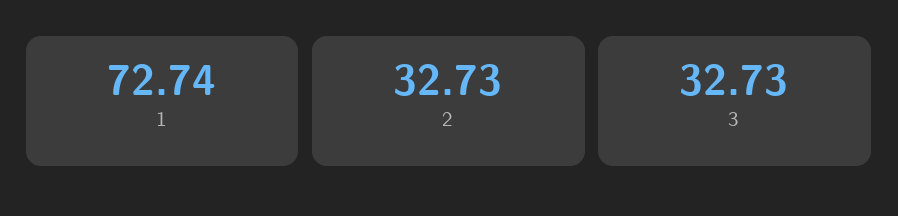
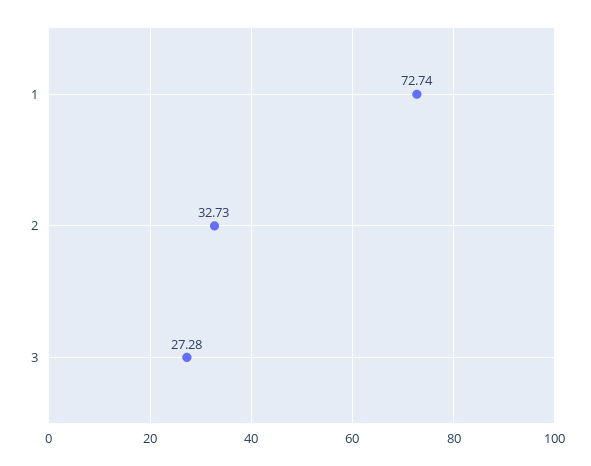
  {
    "1": 72.74,
    "2": 32.73,
-   "3": 32.73
+   "3": 27.28
  }

